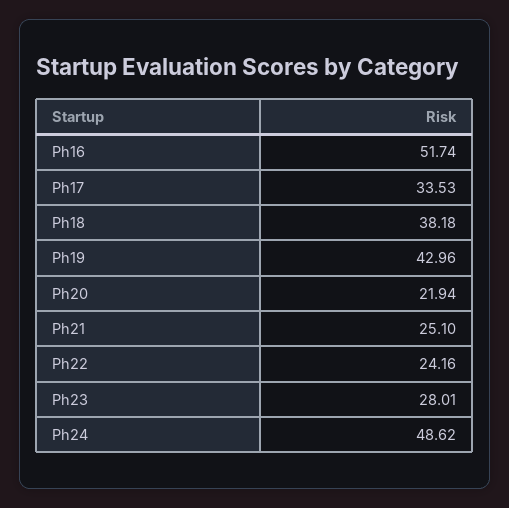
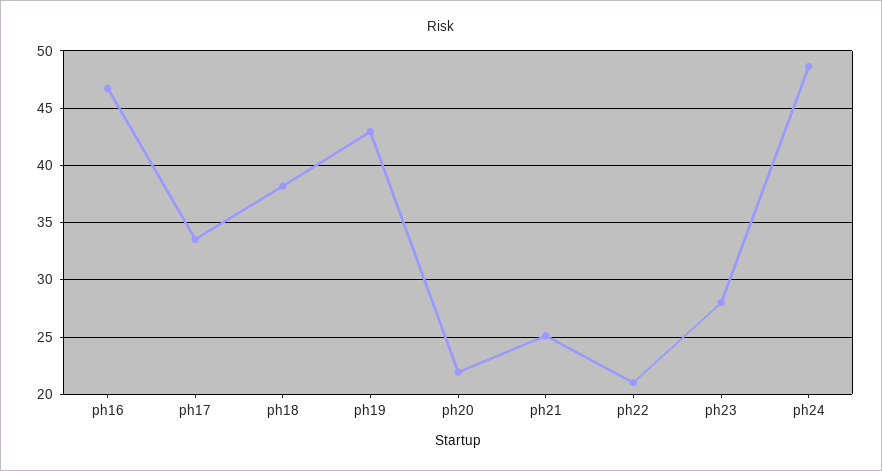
  {
-   "Ph16": 51.74,
+   "Ph16": 47,
    "Ph17": 33.53,
    "Ph18": 38.18,
    "Ph19": 42.96,
    "Ph20": 21.94,
    "Ph21": 25.1,
-   "Ph22": 24.16,
+   "Ph22": 21,
    "Ph23": 28.01,
    "Ph24": 48.62
  }

